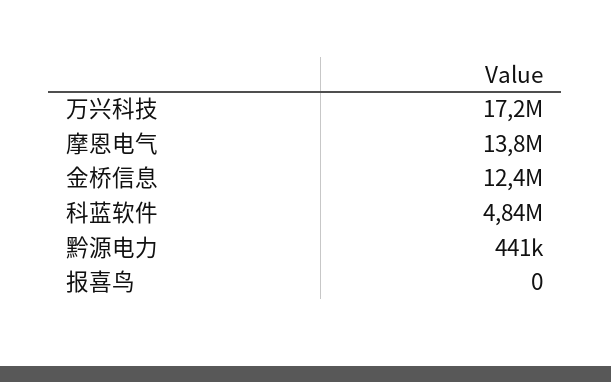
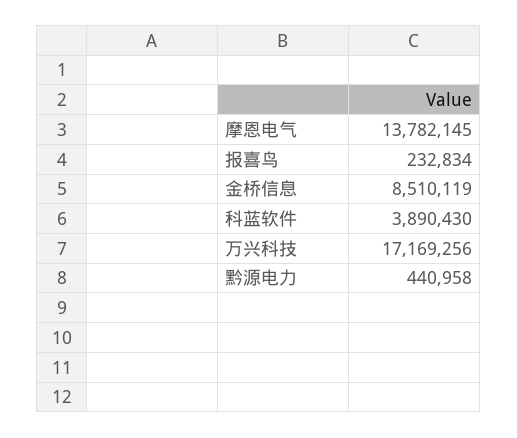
  {
    "万兴科技": 17169256,
    "摩恩电气": 13782145,
-   "金桥信息": 12400000,
+   "金桥信息": 8510119,
-   "科蓝软件": 4840000,
+   "科蓝软件": 3890430,
    "黔源电力": 440958,
-   "报喜鸟": 0
+   "报喜鸟": 232834
  }

